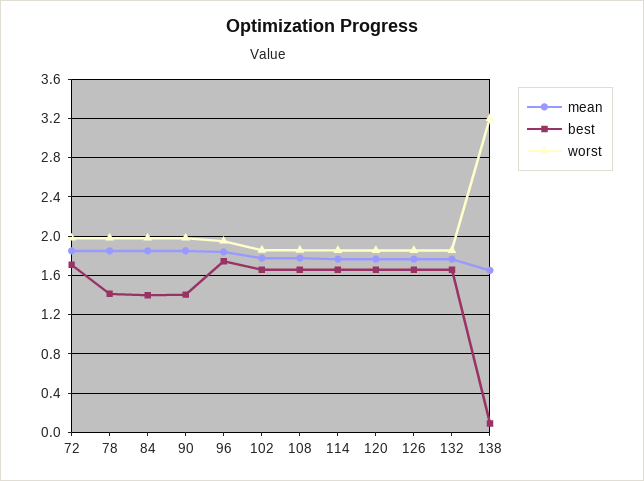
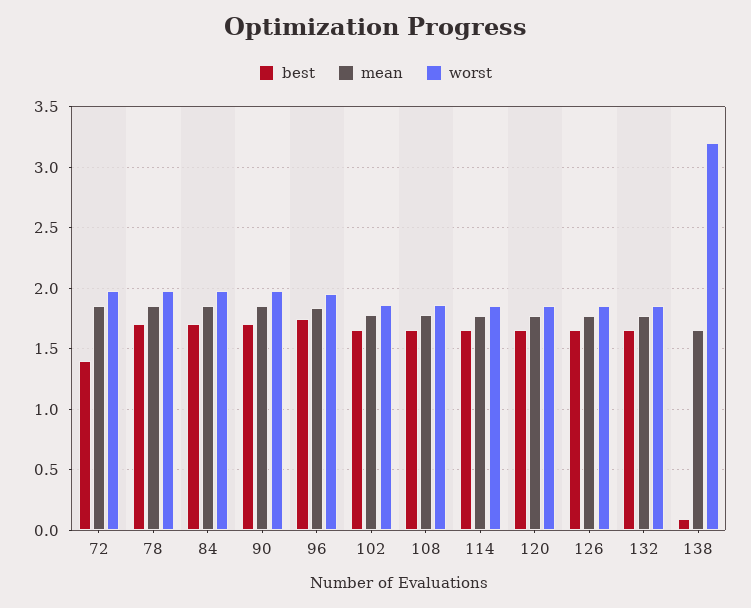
  {
    "mean": {
      "72": 1.85,
      "78": 1.85,
      "84": 1.85,
      "90": 1.85,
      "96": 1.85,
      "102": 1.8,
      "108": 1.8,
      "114": 1.75,
      "120": 1.75,
      "126": 1.75,
      "132": 1.75,
      "138": 1.65
    },
    "best": {
-     "72": 1.7,
+     "72": 1.4,
-     "78": 1.4,
+     "78": 1.7,
-     "84": 1.4,
+     "84": 1.7,
-     "90": 1.4,
+     "90": 1.7,
      "96": 1.75,
      "102": 1.65,
      "108": 1.65,
      "114": 1.65,
      "120": 1.65,
      "126": 1.65,
      "132": 1.65,
      "138": 0.1
    },
    "worst": {
      "72": 2,
      "78": 2,
      "84": 2,
      "90": 2,
      "96": 1.95,
      "102": 1.85,
      "108": 1.85,
      "114": 1.85,
      "120": 1.85,
      "126": 1.85,
      "132": 1.85,
      "138": 3.2
    }
  }

